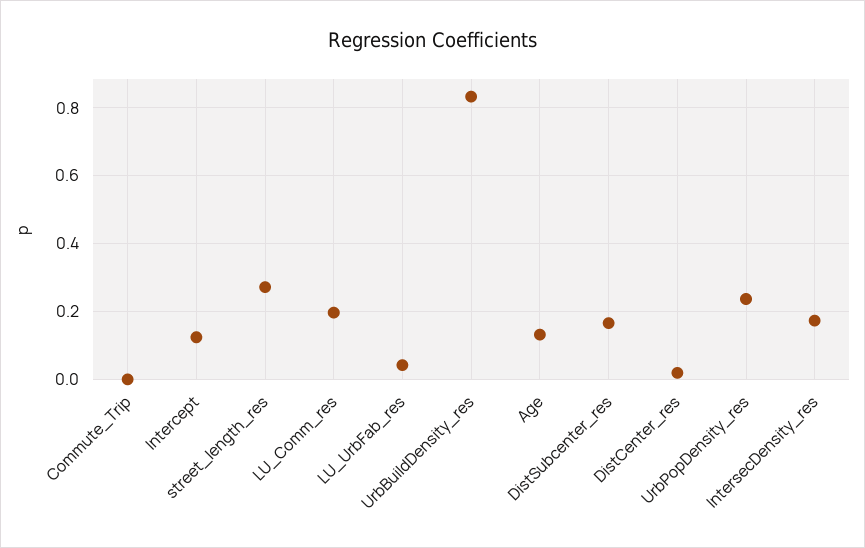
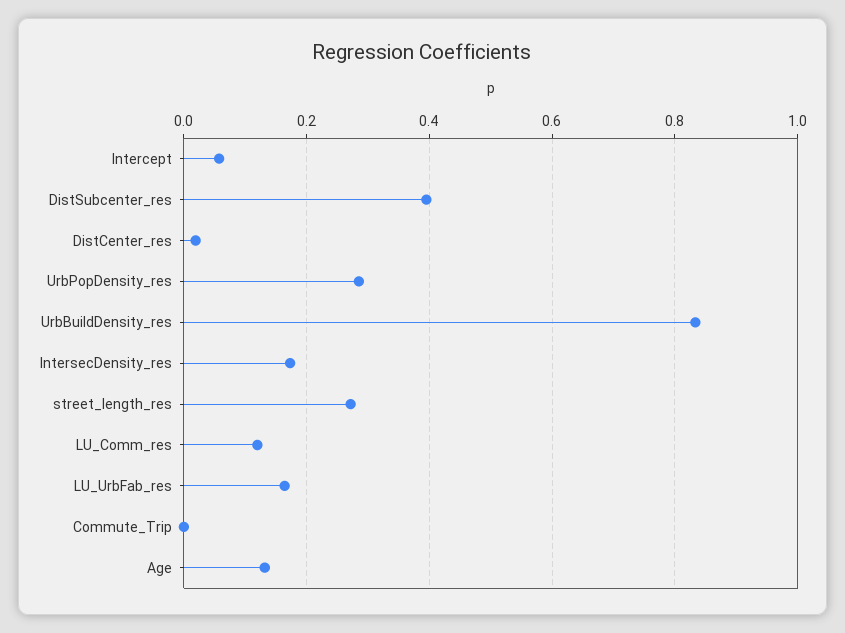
  {
    "Commute_Trip": 0,
-   "Intercept": 0.12,
+   "Intercept": 0.06,
    "street_length_res": 0.28,
-   "LU_Comm_res": 0.2,
+   "LU_Comm_res": 0.12,
-   "LU_UrbFab_res": 0.04,
+   "LU_UrbFab_res": 0.16,
    "UrbBuildDensity_res": 0.84,
    "Age": 0.14,
-   "DistSubcenter_res": 0.16,
+   "DistSubcenter_res": 0.4,
    "DistCenter_res": 0.02,
-   "UrbPopDensity_res": 0.24,
+   "UrbPopDensity_res": 0.28,
    "IntersecDensity_res": 0.18
  }

